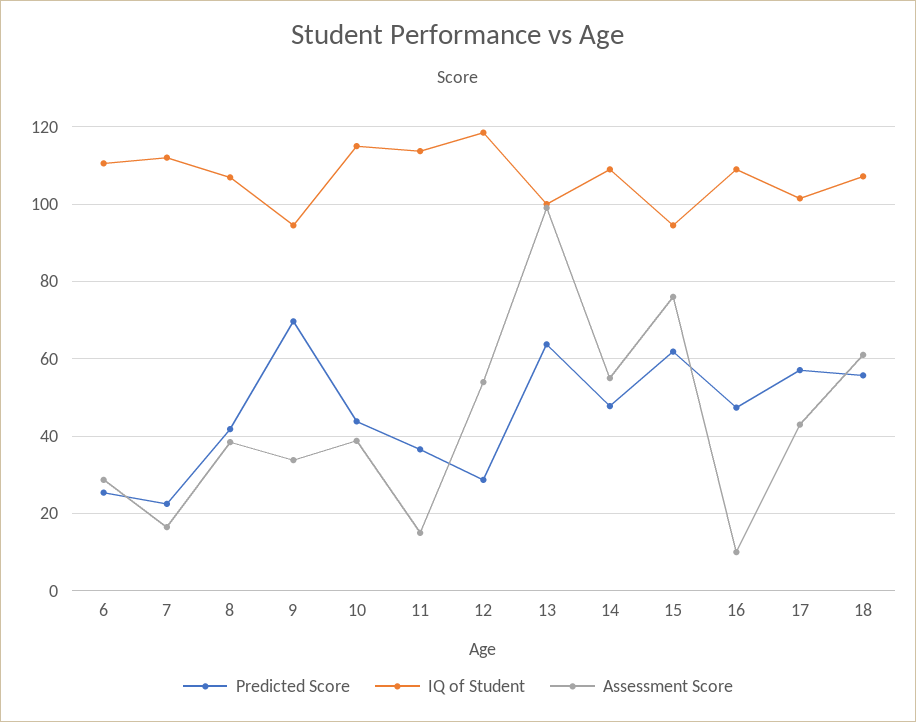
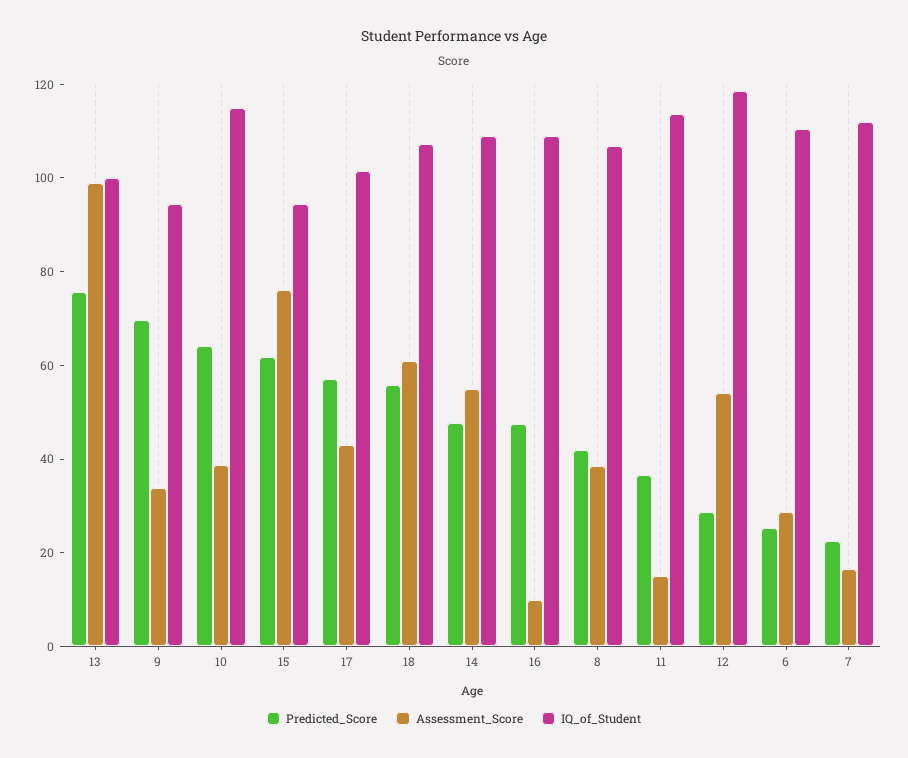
  {
    "Predicted Score": {
      "6": 26,
      "7": 22,
      "8": 42,
      "9": 70,
-     "10": 44,
+     "10": 65,
      "11": 36,
      "12": 28,
-     "13": 64,
+     "13": 75,
      "14": 48,
      "15": 62,
      "16": 48,
      "17": 58,
      "18": 56
    },
    "IQ of Student": {
      "6": 110,
      "7": 112,
      "8": 106,
      "9": 94,
      "10": 116,
      "11": 114,
      "12": 118,
      "13": 100,
      "14": 110,
      "15": 94,
      "16": 110,
      "17": 102,
      "18": 108
    },
    "Assessment Score": {
      "6": 28,
      "7": 16,
      "8": 38,
      "9": 34,
      "10": 38,
      "11": 16,
      "12": 54,
      "13": 100,
      "14": 56,
      "15": 76,
      "16": 10,
      "17": 44,
      "18": 62
    }
  }

